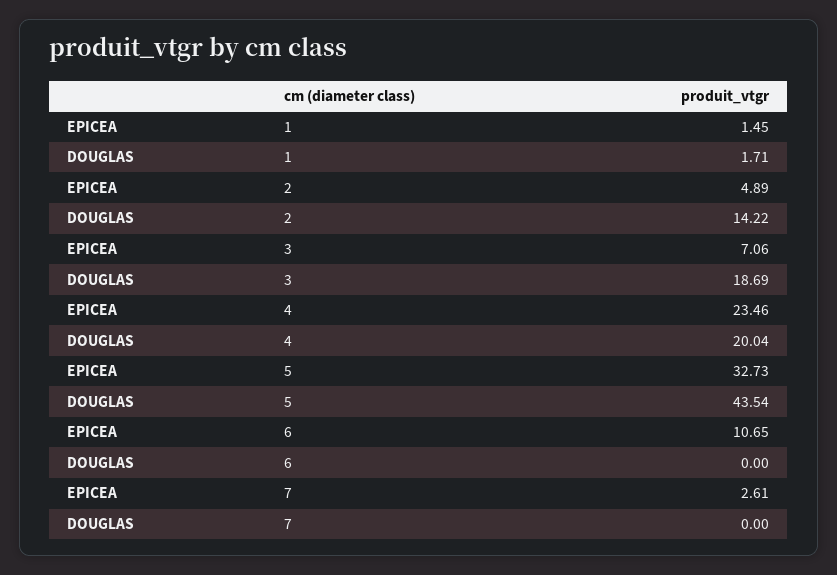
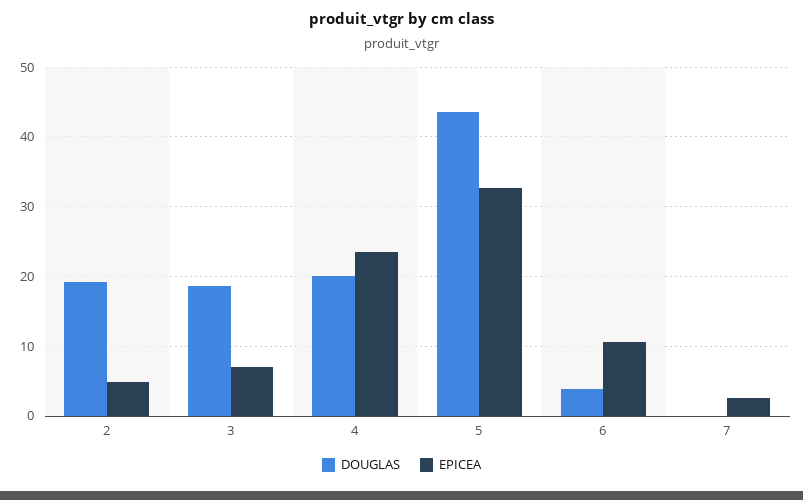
  {
    "EPICEA": {
-     "1": 1.45,
      "2": 4.89,
      "3": 7.06,
      "4": 23.46,
      "5": 32.73,
      "6": 10.65,
      "7": 2.61
    },
    "DOUGLAS": {
-     "1": 1.71,
-     "2": 14.22,
+     "2": 19,
      "3": 18.69,
      "4": 20.04,
      "5": 43.54,
-     "6": 0,
+     "6": 4,
      "7": 0
    }
  }

